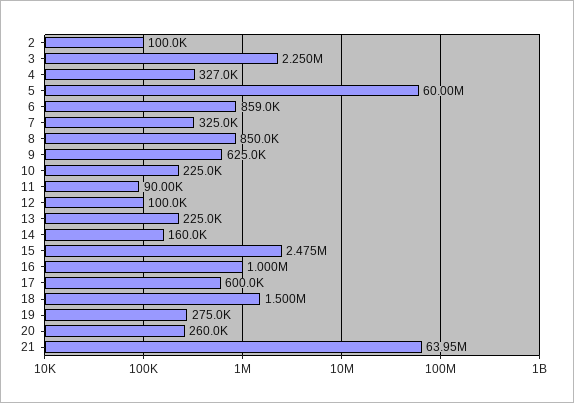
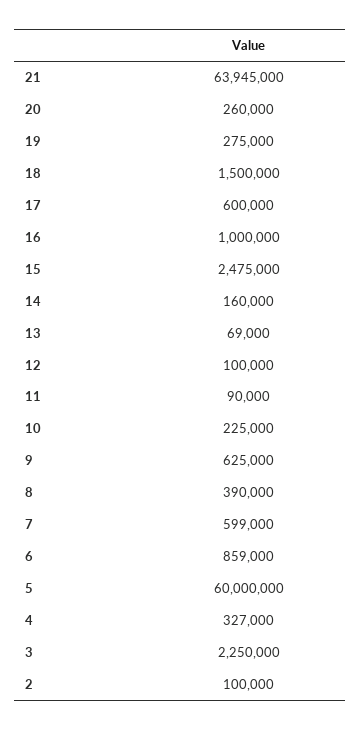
  {
    "2": 100000,
    "3": 2250000,
    "4": 327000,
    "5": 60000000,
    "6": 859000,
-   "7": 325000,
+   "7": 599000,
-   "8": 850000,
+   "8": 390000,
    "9": 625000,
    "10": 225000,
    "11": 90000,
    "12": 100000,
-   "13": 225000,
+   "13": 69000,
    "14": 160000,
    "15": 2475000,
    "16": 1000000,
    "17": 600000,
    "18": 1500000,
    "19": 275000,
    "20": 260000,
    "21": 63945000
  }

